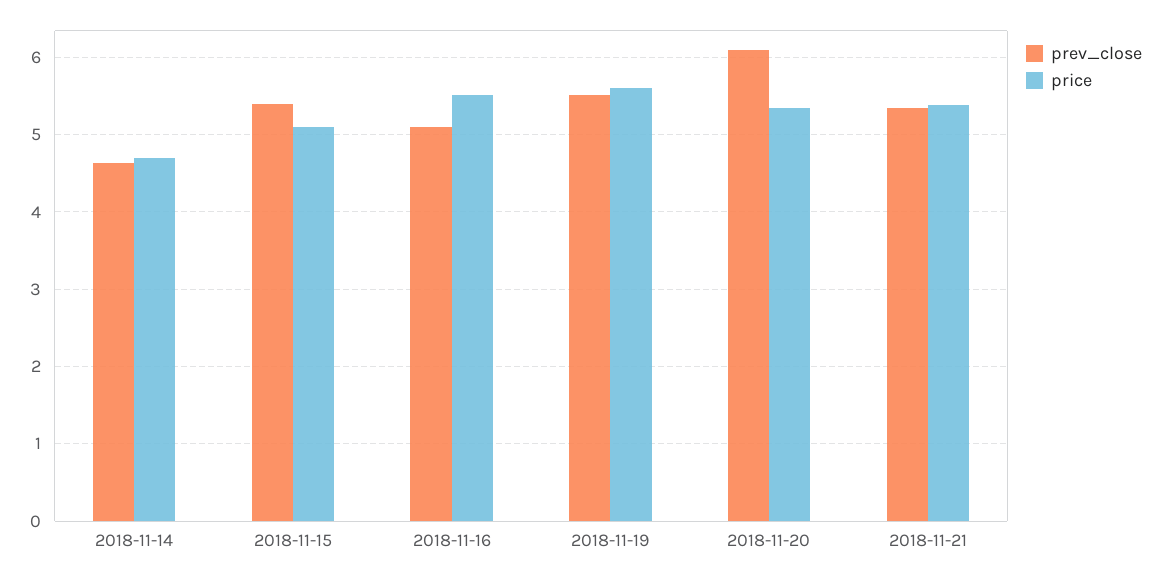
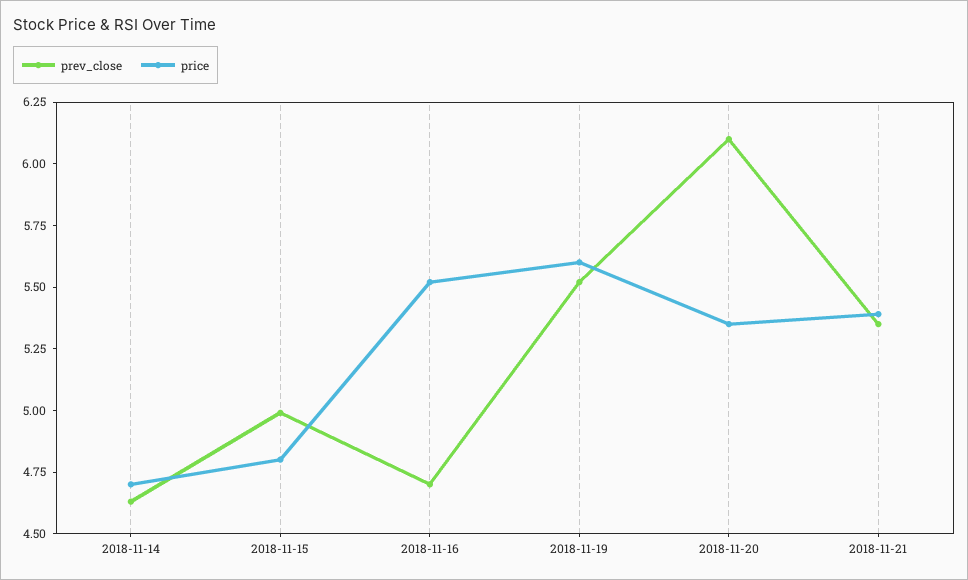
  {
    "prev_close": {
      "2018-11-14": 4.65,
-     "2018-11-15": 5.4,
+     "2018-11-15": 5,
-     "2018-11-16": 5.1,
+     "2018-11-16": 4.7,
      "2018-11-19": 5.5,
      "2018-11-20": 6.1,
      "2018-11-21": 5.35
    },
    "price": {
      "2018-11-14": 4.7,
-     "2018-11-15": 5.1,
+     "2018-11-15": 4.8,
      "2018-11-16": 5.5,
      "2018-11-19": 5.6,
      "2018-11-20": 5.35,
      "2018-11-21": 5.4
    }
  }

